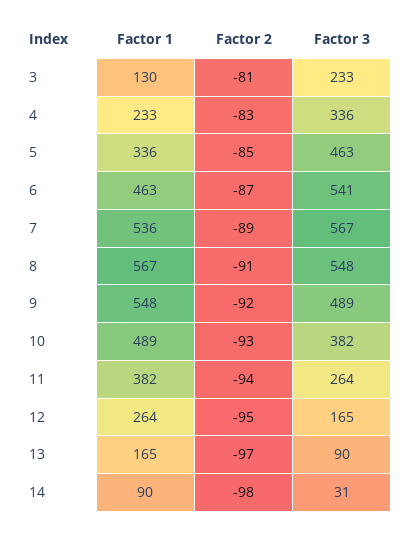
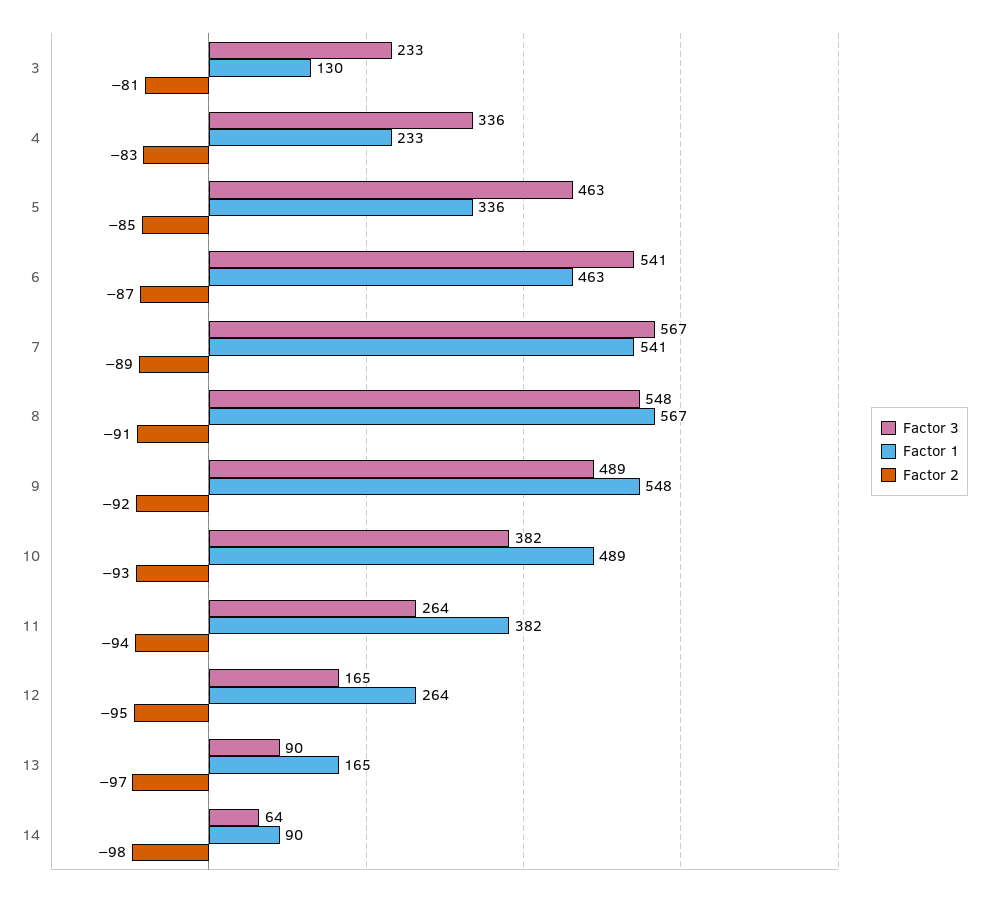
  {
    "Factor 1": {
      "3": 130,
      "4": 233,
      "5": 336,
      "6": 463,
-     "7": 536,
+     "7": 541,
      "8": 567,
      "9": 548,
      "10": 489,
      "11": 382,
      "12": 264,
      "13": 165,
      "14": 90
    },
    "Factor 2": {
      "3": -81,
      "4": -83,
      "5": -85,
      "6": -87,
      "7": -89,
      "8": -91,
      "9": -92,
      "10": -93,
      "11": -94,
      "12": -95,
      "13": -97,
      "14": -98
    },
    "Factor 3": {
      "3": 233,
      "4": 336,
      "5": 463,
      "6": 541,
      "7": 567,
      "8": 548,
      "9": 489,
      "10": 382,
      "11": 264,
      "12": 165,
      "13": 90,
-     "14": 31
+     "14": 64
    }
  }

